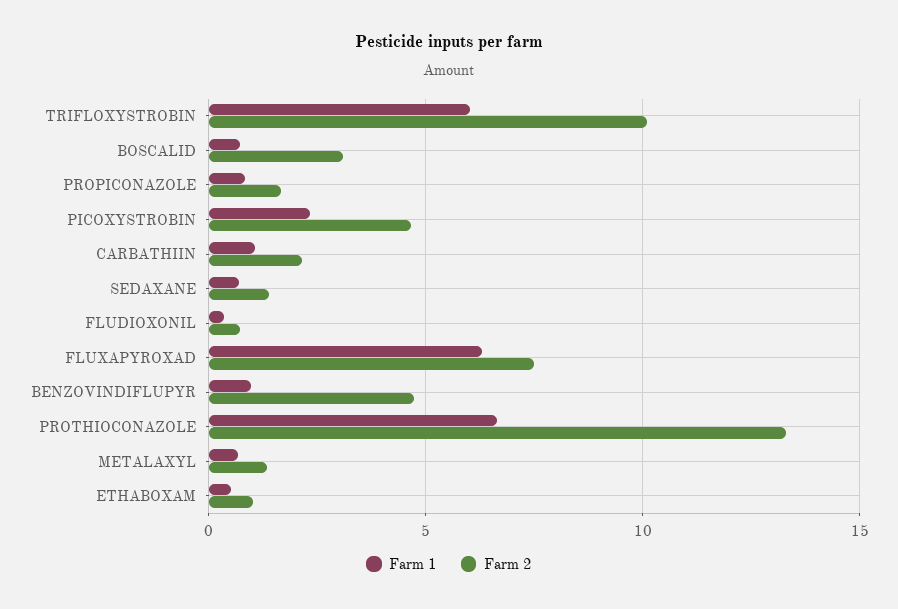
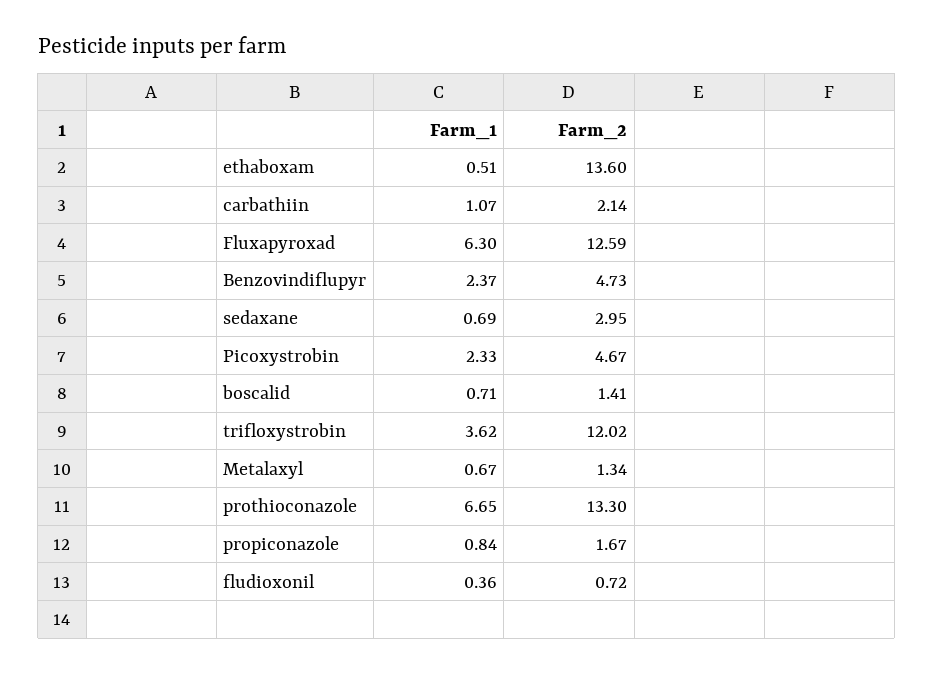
  {
    "Farm 1": {
-     "TRIFLOXYSTROBIN": 6,
+     "TRIFLOXYSTROBIN": 3.62,
      "BOSCALID": 0.71,
      "PROPICONAZOLE": 0.84,
      "PICOXYSTROBIN": 2.33,
      "CARBATHIIN": 1.07,
      "SEDAXANE": 0.69,
      "FLUDIOXONIL": 0.36,
      "FLUXAPYROXAD": 6.3,
-     "BENZOVINDIFLUPYR": 1,
+     "BENZOVINDIFLUPYR": 2.37,
      "PROTHIOCONAZOLE": 6.65,
      "METALAXYL": 0.67,
      "ETHABOXAM": 0.51
    },
    "Farm 2": {
-     "TRIFLOXYSTROBIN": 10,
+     "TRIFLOXYSTROBIN": 12.02,
-     "BOSCALID": 3,
+     "BOSCALID": 1.41,
      "PROPICONAZOLE": 1.67,
      "PICOXYSTROBIN": 4.67,
      "CARBATHIIN": 2.14,
-     "SEDAXANE": 1.5,
+     "SEDAXANE": 2.95,
      "FLUDIOXONIL": 0.72,
-     "FLUXAPYROXAD": 7.5,
+     "FLUXAPYROXAD": 12.59,
      "BENZOVINDIFLUPYR": 4.73,
      "PROTHIOCONAZOLE": 13.3,
      "METALAXYL": 1.34,
-     "ETHABOXAM": 1
+     "ETHABOXAM": 13.6
    }
  }

